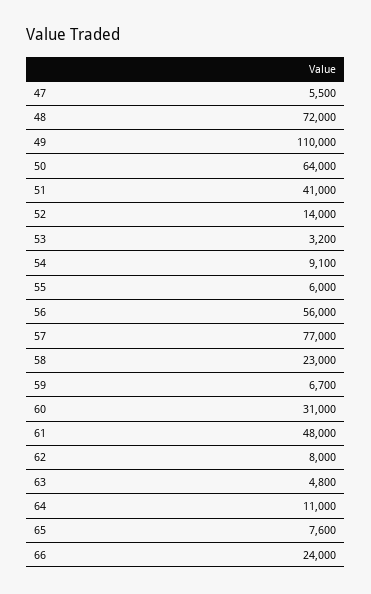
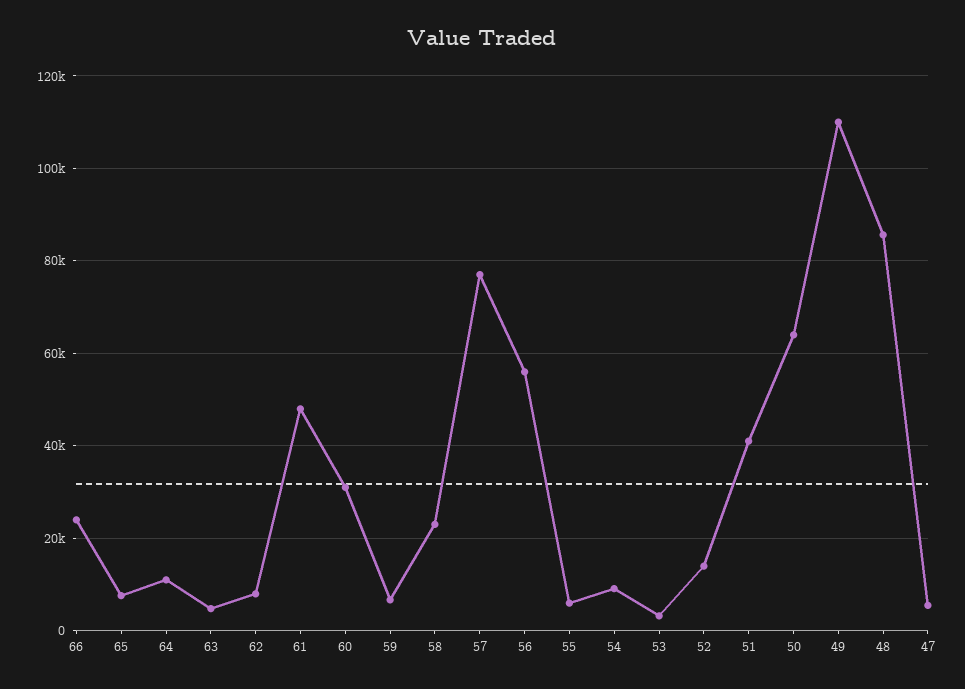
  {
    "47": 5500,
-   "48": 72000,
+   "48": 86000,
    "49": 110000,
    "50": 64000,
    "51": 41000,
    "52": 14000,
    "53": 3200,
    "54": 9100,
    "55": 6000,
    "56": 56000,
    "57": 77000,
    "58": 23000,
    "59": 6700,
    "60": 31000,
    "61": 48000,
    "62": 8000,
    "63": 4800,
    "64": 11000,
    "65": 7600,
    "66": 24000
  }

